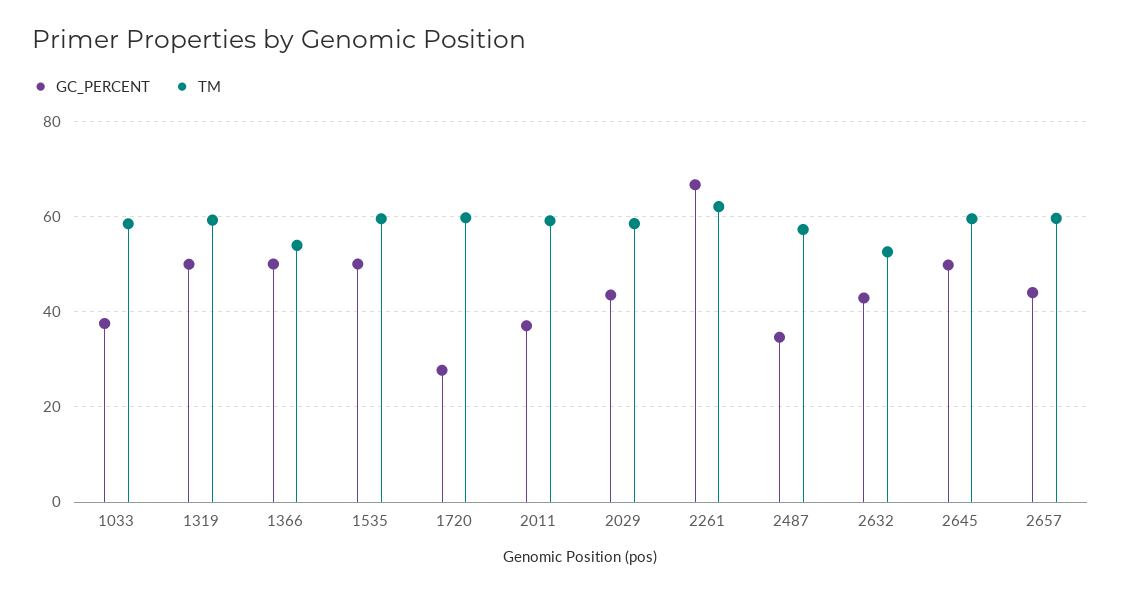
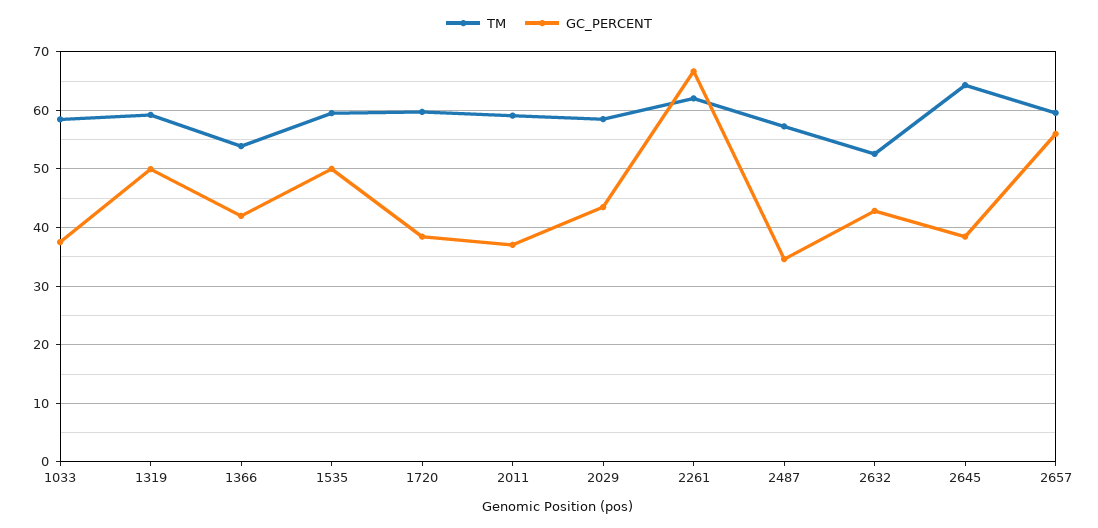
  {
    "GC_PERCENT": {
      "1033": 38,
      "1319": 50,
-     "1366": 50,
+     "1366": 42,
      "1535": 50,
-     "1720": 28,
+     "1720": 38,
      "2011": 38,
      "2029": 44,
      "2261": 66,
      "2487": 34,
      "2632": 42,
-     "2645": 50,
+     "2645": 38,
-     "2657": 44
+     "2657": 56
    },
    "TM": {
      "1033": 58,
      "1319": 60,
      "1366": 54,
      "1535": 60,
      "1720": 60,
      "2011": 60,
      "2029": 58,
      "2261": 62,
      "2487": 58,
      "2632": 52,
-     "2645": 60,
+     "2645": 64,
      "2657": 60
    }
  }

